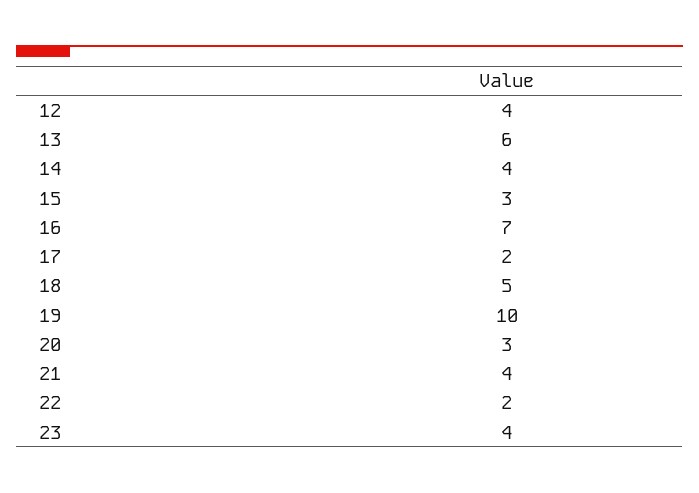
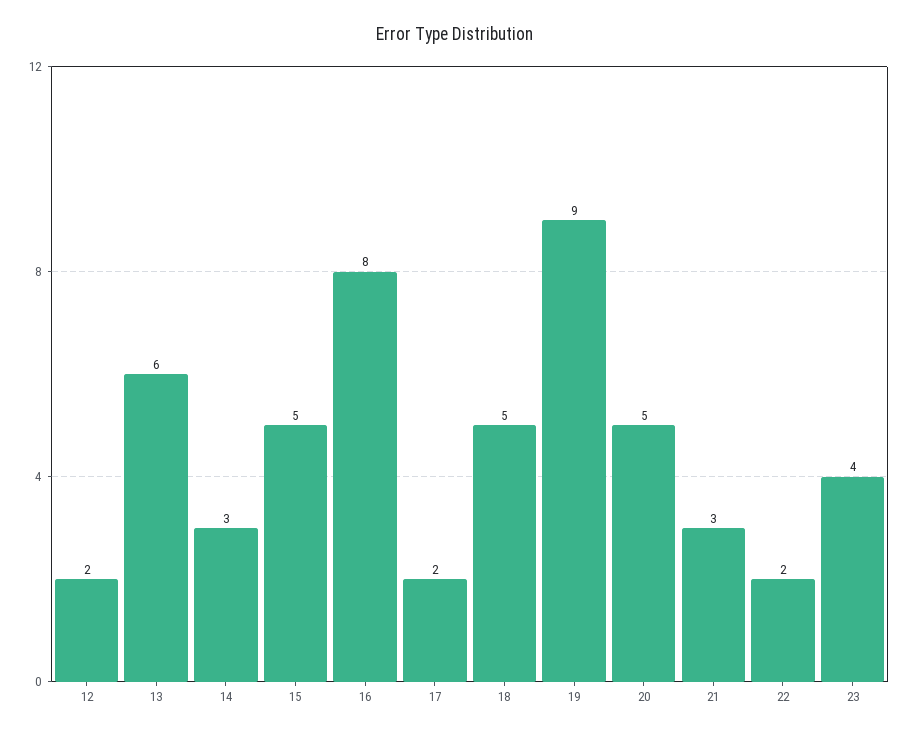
  {
-   "12": 4,
+   "12": 2,
    "13": 6,
-   "14": 4,
+   "14": 3,
-   "15": 3,
+   "15": 5,
-   "16": 7,
+   "16": 8,
    "17": 2,
    "18": 5,
-   "19": 10,
+   "19": 9,
-   "20": 3,
+   "20": 5,
-   "21": 4,
+   "21": 3,
    "22": 2,
    "23": 4
  }

